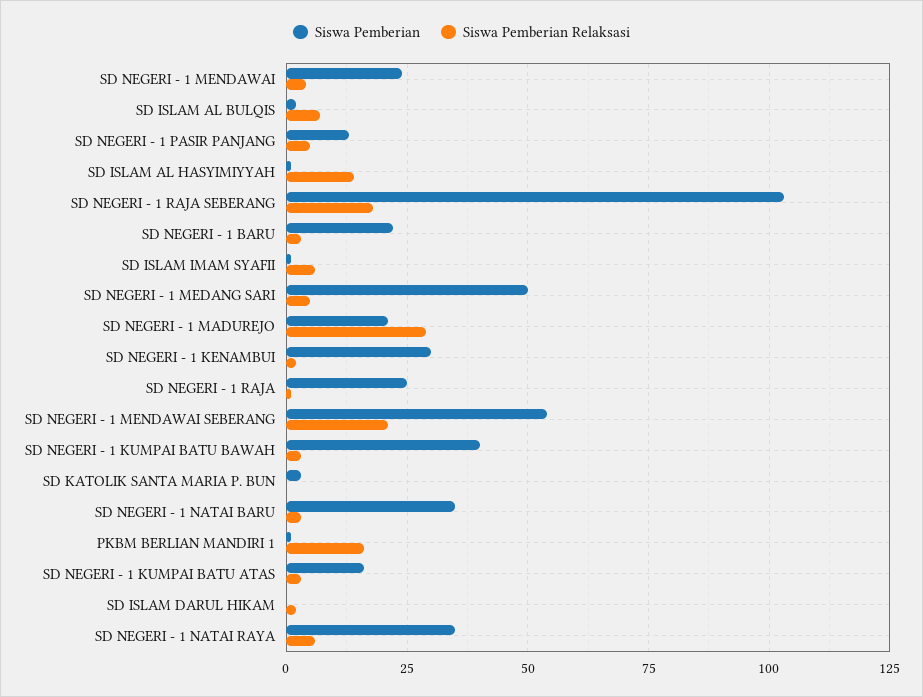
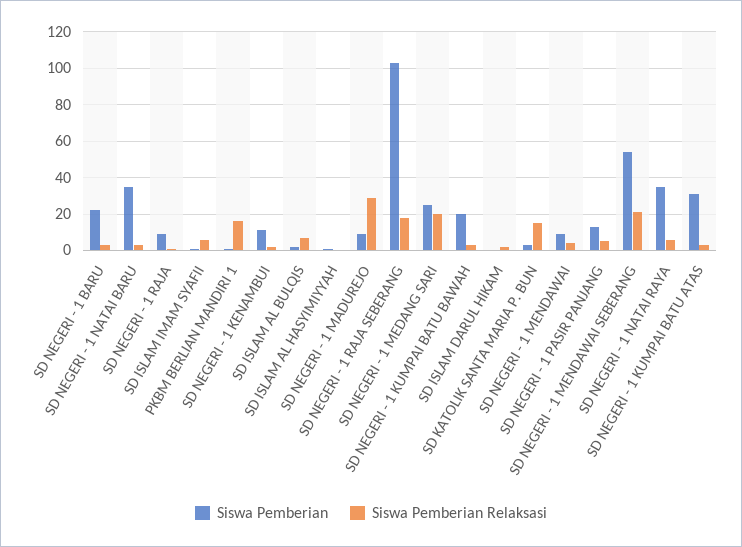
  {
    "Siswa Pemberian": {
-     "SD NEGERI - 1 MENDAWAI": 25,
+     "SD NEGERI - 1 MENDAWAI": 10,
      "SD ISLAM AL BULQIS": 0,
      "SD NEGERI - 1 PASIR PANJANG": 15,
      "SD ISLAM AL HASYIMIYYAH": 0,
      "SD NEGERI - 1 RAJA SEBERANG": 105,
      "SD NEGERI - 1 BARU": 20,
      "SD ISLAM IMAM SYAFII": 0,
-     "SD NEGERI - 1 MEDANG SARI": 50,
+     "SD NEGERI - 1 MEDANG SARI": 25,
-     "SD NEGERI - 1 MADUREJO": 20,
+     "SD NEGERI - 1 MADUREJO": 10,
-     "SD NEGERI - 1 KENAMBUI": 30,
+     "SD NEGERI - 1 KENAMBUI": 10,
-     "SD NEGERI - 1 RAJA": 25,
+     "SD NEGERI - 1 RAJA": 10,
      "SD NEGERI - 1 MENDAWAI SEBERANG": 55,
-     "SD NEGERI - 1 KUMPAI BATU BAWAH": 40,
+     "SD NEGERI - 1 KUMPAI BATU BAWAH": 20,
      "SD KATOLIK SANTA MARIA P. BUN": 5,
      "SD NEGERI - 1 NATAI BARU": 35,
      "PKBM BERLIAN MANDIRI 1": 0,
-     "SD NEGERI - 1 KUMPAI BATU ATAS": 15,
+     "SD NEGERI - 1 KUMPAI BATU ATAS": 30,
      "SD ISLAM DARUL HIKAM": 0,
      "SD NEGERI - 1 NATAI RAYA": 35
    },
    "Siswa Pemberian Relaksasi": {
      "SD NEGERI - 1 MENDAWAI": 5,
      "SD ISLAM AL BULQIS": 5,
      "SD NEGERI - 1 PASIR PANJANG": 5,
-     "SD ISLAM AL HASYIMIYYAH": 15,
+     "SD ISLAM AL HASYIMIYYAH": 0,
      "SD NEGERI - 1 RAJA SEBERANG": 20,
      "SD NEGERI - 1 BARU": 5,
      "SD ISLAM IMAM SYAFII": 5,
-     "SD NEGERI - 1 MEDANG SARI": 5,
+     "SD NEGERI - 1 MEDANG SARI": 20,
      "SD NEGERI - 1 MADUREJO": 30,
      "SD NEGERI - 1 KENAMBUI": 0,
      "SD NEGERI - 1 RAJA": 0,
      "SD NEGERI - 1 MENDAWAI SEBERANG": 20,
      "SD NEGERI - 1 KUMPAI BATU BAWAH": 5,
-     "SD KATOLIK SANTA MARIA P. BUN": 0,
+     "SD KATOLIK SANTA MARIA P. BUN": 15,
      "SD NEGERI - 1 NATAI BARU": 5,
      "PKBM BERLIAN MANDIRI 1": 15,
      "SD NEGERI - 1 KUMPAI BATU ATAS": 5,
      "SD ISLAM DARUL HIKAM": 0,
      "SD NEGERI - 1 NATAI RAYA": 5
    }
  }

